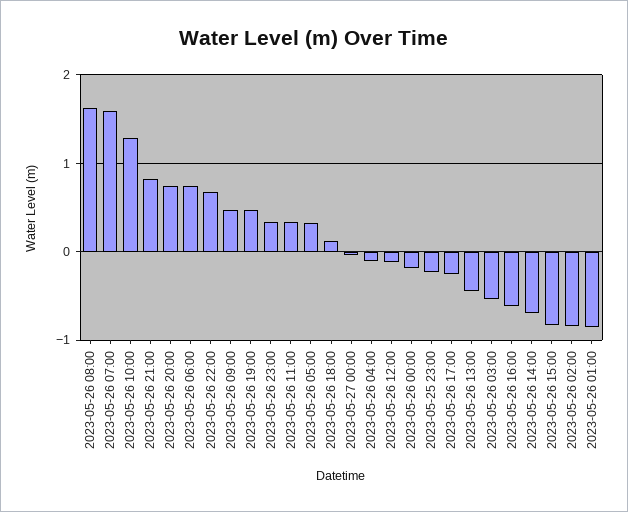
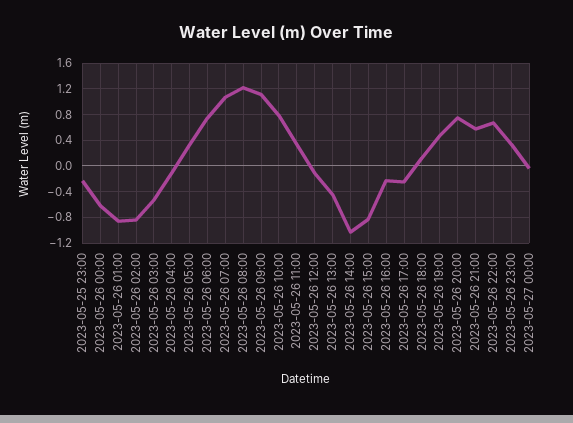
  {
-   "2023-05-26 08:00": 1.6,
+   "2023-05-26 08:00": 1.2,
-   "2023-05-26 07:00": 1.6,
+   "2023-05-26 07:00": 1.1,
-   "2023-05-26 10:00": 1.3,
+   "2023-05-26 10:00": 0.8,
-   "2023-05-26 21:00": 0.8,
+   "2023-05-26 21:00": 0.6,
    "2023-05-26 20:00": 0.7,
    "2023-05-26 06:00": 0.7,
    "2023-05-26 22:00": 0.7,
-   "2023-05-26 09:00": 0.5,
+   "2023-05-26 09:00": 1.1,
    "2023-05-26 19:00": 0.5,
    "2023-05-26 23:00": 0.3,
    "2023-05-26 11:00": 0.3,
    "2023-05-26 05:00": 0.3,
    "2023-05-26 18:00": 0.1,
    "2023-05-27 00:00": 0,
    "2023-05-26 04:00": -0.1,
    "2023-05-26 12:00": -0.1,
-   "2023-05-26 00:00": -0.2,
+   "2023-05-26 00:00": -0.6,
    "2023-05-25 23:00": -0.2,
    "2023-05-26 17:00": -0.2,
    "2023-05-26 13:00": -0.4,
    "2023-05-26 03:00": -0.5,
-   "2023-05-26 16:00": -0.6,
+   "2023-05-26 16:00": -0.2,
-   "2023-05-26 14:00": -0.7,
+   "2023-05-26 14:00": -1,
    "2023-05-26 15:00": -0.8,
    "2023-05-26 02:00": -0.8,
    "2023-05-26 01:00": -0.9
  }

